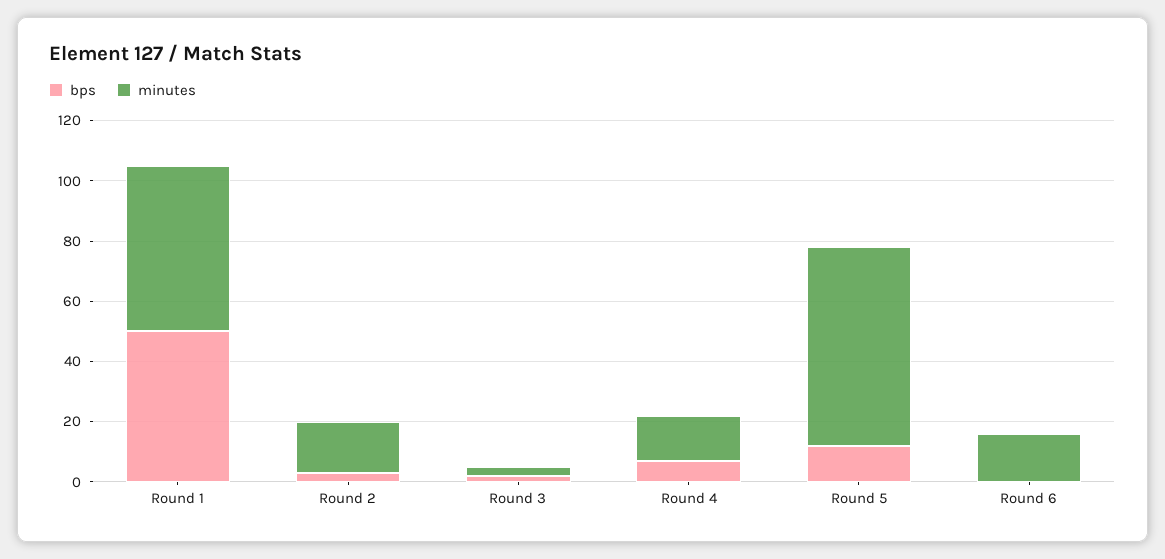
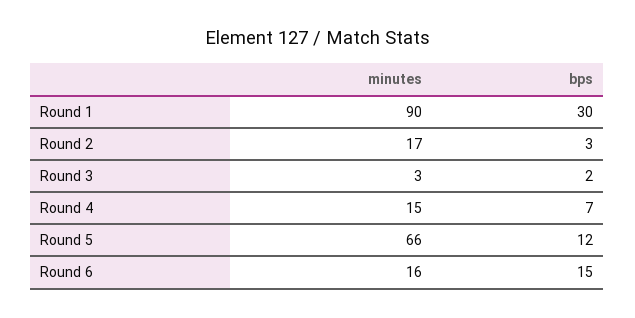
  {
    "bps": {
-     "Round 1": 50,
+     "Round 1": 30,
      "Round 2": 3,
      "Round 3": 2,
      "Round 4": 7,
      "Round 5": 12,
-     "Round 6": 0
+     "Round 6": 15
    },
    "minutes": {
-     "Round 1": 55,
+     "Round 1": 90,
      "Round 2": 17,
      "Round 3": 3,
      "Round 4": 15,
      "Round 5": 66,
      "Round 6": 16
    }
  }

